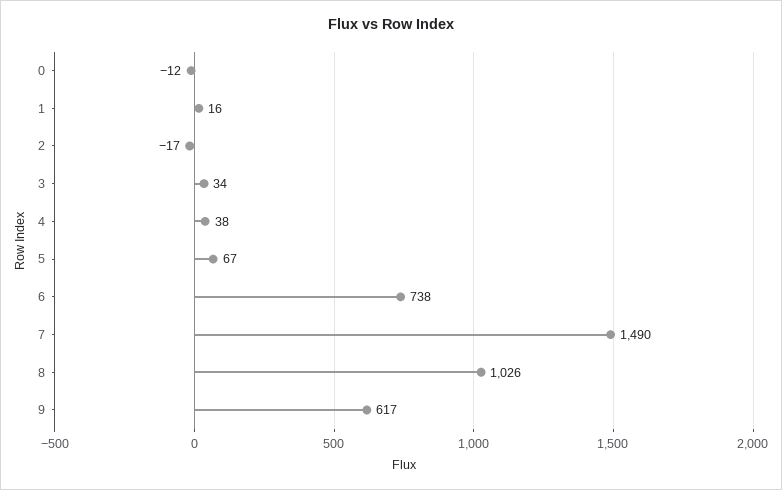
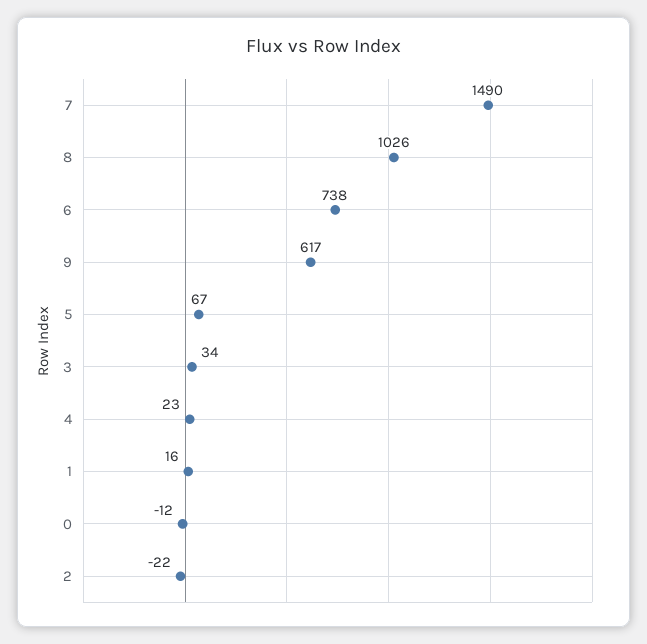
  {
    "0": -12,
    "1": 16,
-   "2": -17,
+   "2": -22,
    "3": 34,
-   "4": 38,
+   "4": 23,
    "5": 67,
    "6": 738,
    "7": 1490,
    "8": 1026,
    "9": 617
  }

